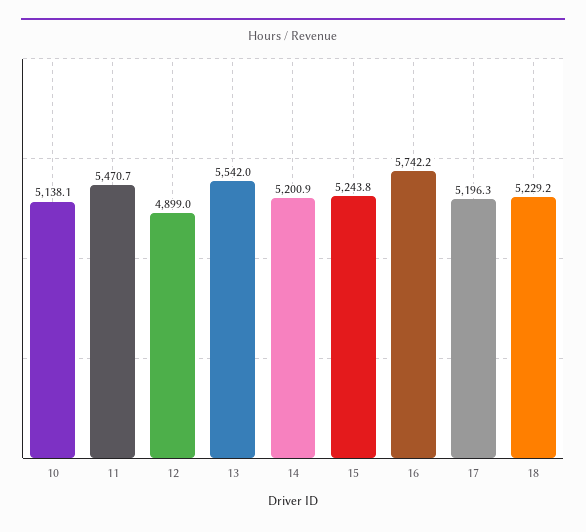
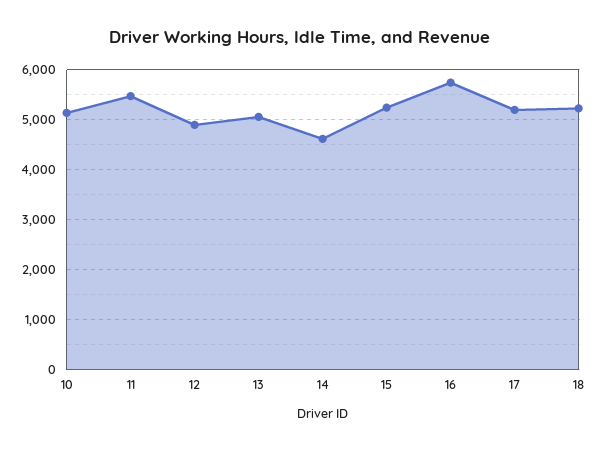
  {
    "10": 5138.1,
    "11": 5470.7,
    "12": 4899,
-   "13": 5542,
+   "13": 5000,
-   "14": 5200.9,
+   "14": 4600,
    "15": 5243.8,
    "16": 5742.2,
    "17": 5196.3,
    "18": 5229.2
  }

